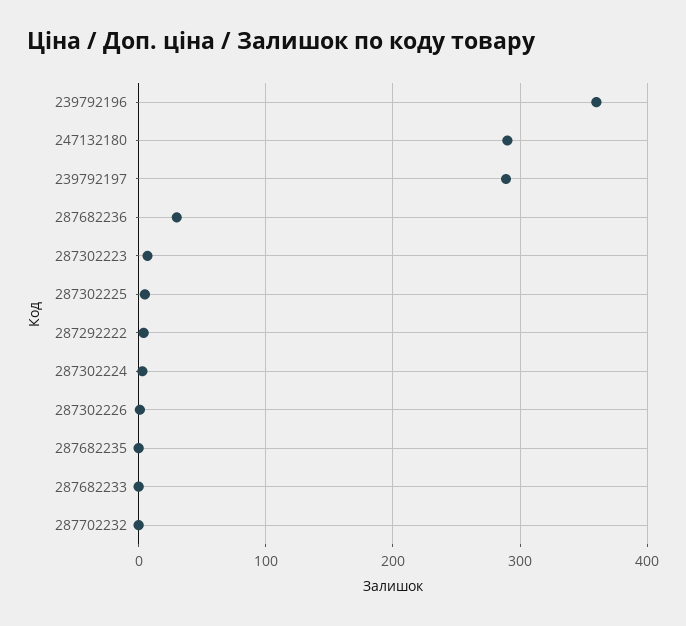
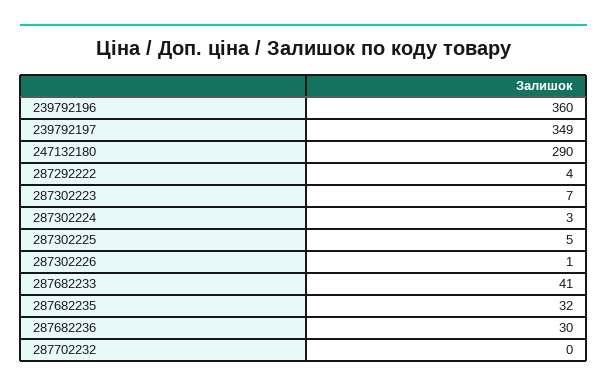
  {
    "239792196": 360,
    "247132180": 290,
-   "239792197": 290,
+   "239792197": 349,
    "287682236": 30,
    "287302223": 7,
    "287302225": 5,
    "287292222": 4,
    "287302224": 3,
    "287302226": 1,
-   "287682235": 0,
+   "287682235": 32,
-   "287682233": 0,
+   "287682233": 41,
    "287702232": 0
  }

